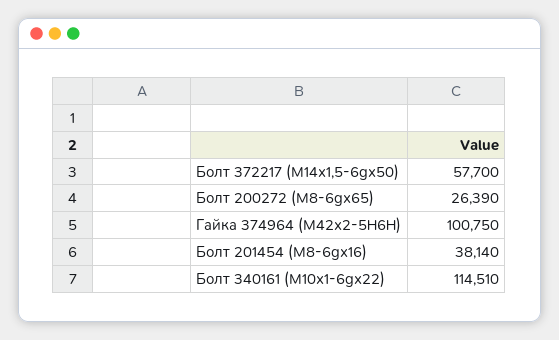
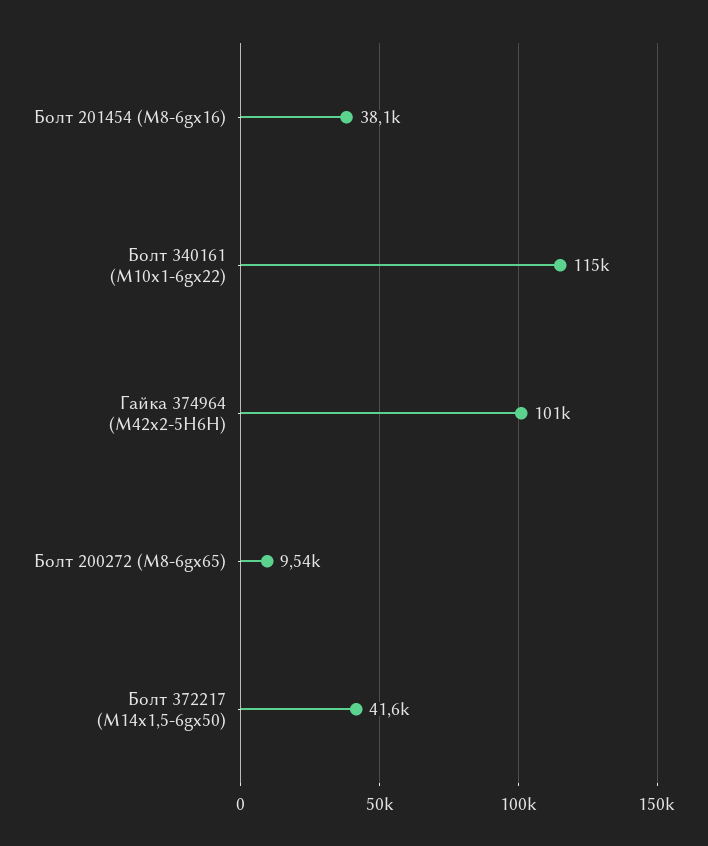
  {
-   "Болт 372217 (М14х1,5-6gх50)": 57700,
+   "Болт 372217 (М14х1,5-6gх50)": 41600,
-   "Болт 200272 (М8-6gх65)": 26390,
+   "Болт 200272 (М8-6gх65)": 9540,
    "Гайка 374964 (М42х2-5Н6Н)": 100750,
    "Болт 201454 (М8-6gх16)": 38140,
    "Болт 340161 (М10х1-6gх22)": 114510
  }

